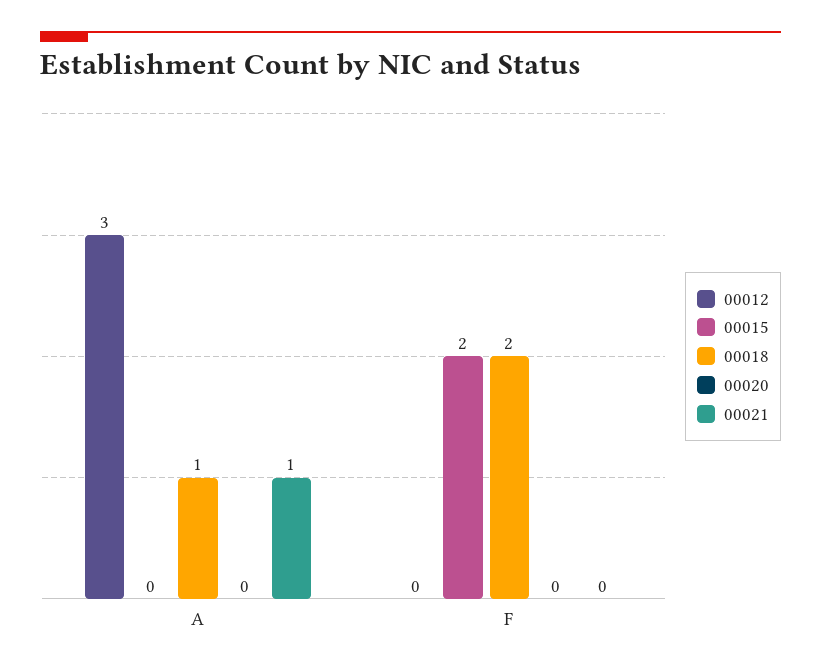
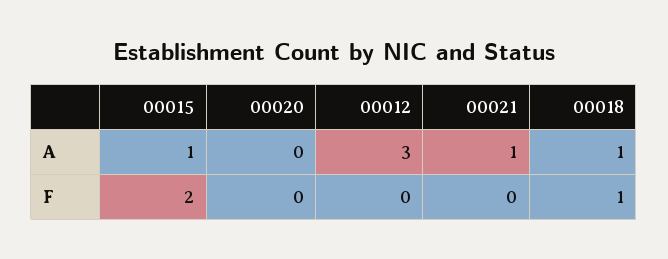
  {
    "00012": {
      "A": 3,
      "F": 0
    },
    "00015": {
-     "A": 0,
+     "A": 1,
      "F": 2
    },
    "00018": {
      "A": 1,
-     "F": 2
+     "F": 1
    },
    "00020": {
      "A": 0,
      "F": 0
    },
    "00021": {
      "A": 1,
      "F": 0
    }
  }

